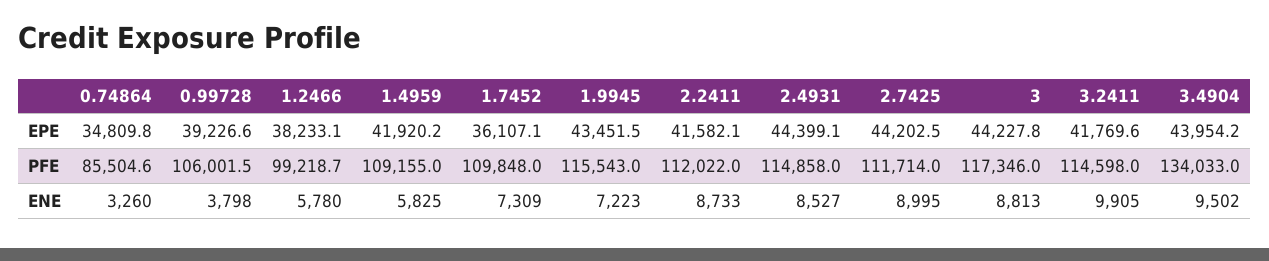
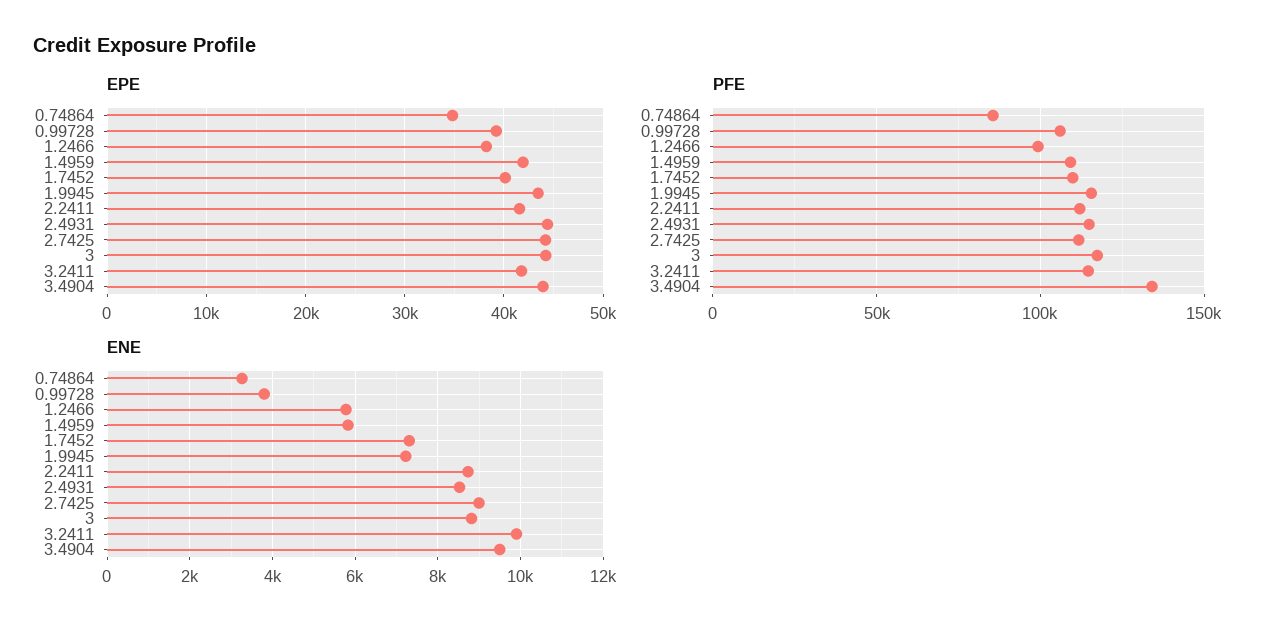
  {
    "EPE": {
      "0.74864": 34809.8,
      "0.99728": 39226.6,
      "1.2466": 38233.1,
      "1.4959": 41920.2,
-     "1.7452": 36107.1,
+     "1.7452": 40000,
      "1.9945": 43451.5,
      "2.2411": 41582.1,
      "2.4931": 44399.1,
      "2.7425": 44202.5,
      "3": 44227.8,
      "3.2411": 41769.6,
      "3.4904": 43954.2
    },
    "PFE": {
      "0.74864": 85504.6,
      "0.99728": 106001.5,
      "1.2466": 99218.7,
      "1.4959": 109155,
      "1.7452": 109848,
      "1.9945": 115543,
      "2.2411": 112022,
      "2.4931": 114858,
      "2.7425": 111714,
      "3": 117346,
      "3.2411": 114598,
      "3.4904": 134033
    },
    "ENE": {
      "0.74864": 3260,
      "0.99728": 3798,
      "1.2466": 5780,
      "1.4959": 5825,
      "1.7452": 7309,
      "1.9945": 7223,
      "2.2411": 8733,
      "2.4931": 8527,
      "2.7425": 8995,
      "3": 8813,
      "3.2411": 9905,
      "3.4904": 9502
    }
  }

